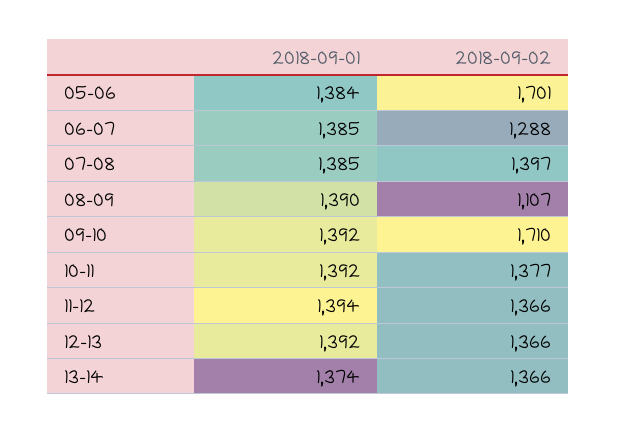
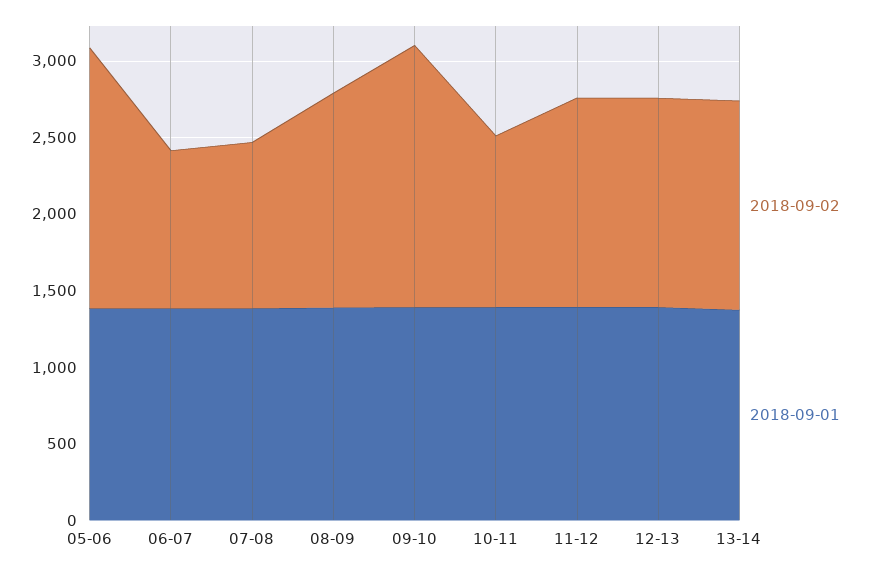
  {
    "2018-09-01": {
      "05-06": 1384,
      "06-07": 1385,
      "07-08": 1385,
      "08-09": 1390,
      "09-10": 1392,
      "10-11": 1392,
      "11-12": 1394,
      "12-13": 1392,
      "13-14": 1374
    },
    "2018-09-02": {
      "05-06": 1701,
-     "06-07": 1288,
+     "06-07": 1000,
-     "07-08": 1397,
+     "07-08": 1100,
-     "08-09": 1107,
+     "08-09": 1400,
      "09-10": 1710,
-     "10-11": 1377,
+     "10-11": 1100,
      "11-12": 1366,
      "12-13": 1366,
      "13-14": 1366
    }
  }

